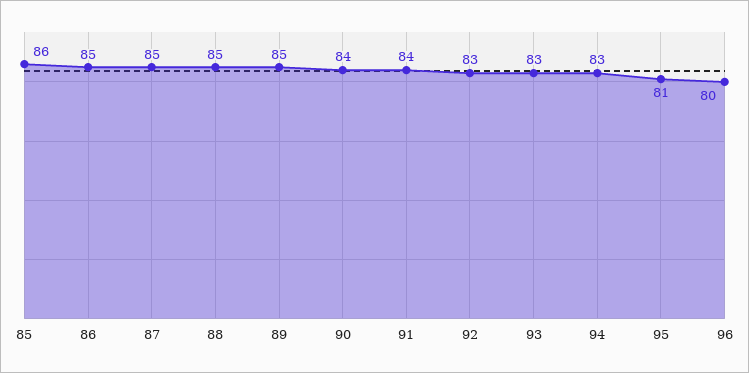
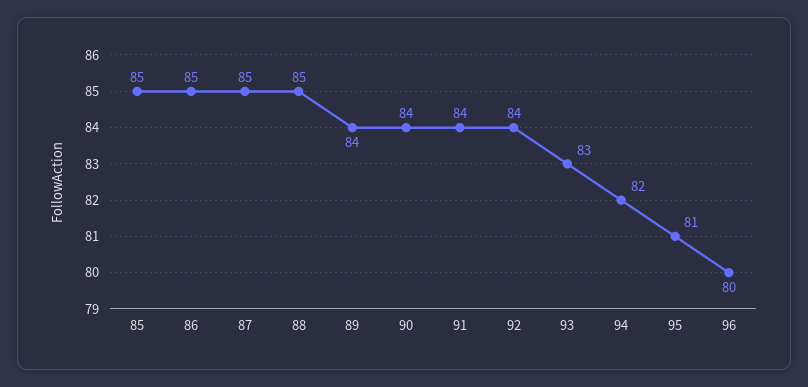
  {
-   "85": 86,
+   "85": 85,
    "86": 85,
    "87": 85,
    "88": 85,
-   "89": 85,
+   "89": 84,
    "90": 84,
    "91": 84,
-   "92": 83,
+   "92": 84,
    "93": 83,
-   "94": 83,
+   "94": 82,
    "95": 81,
    "96": 80
  }

